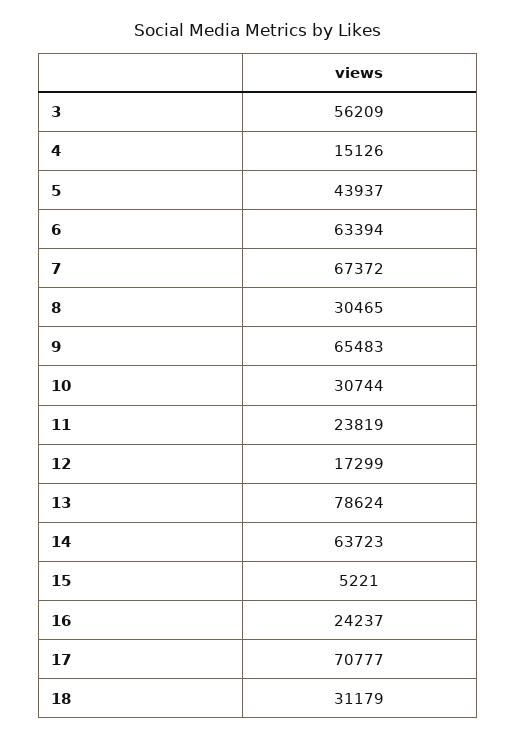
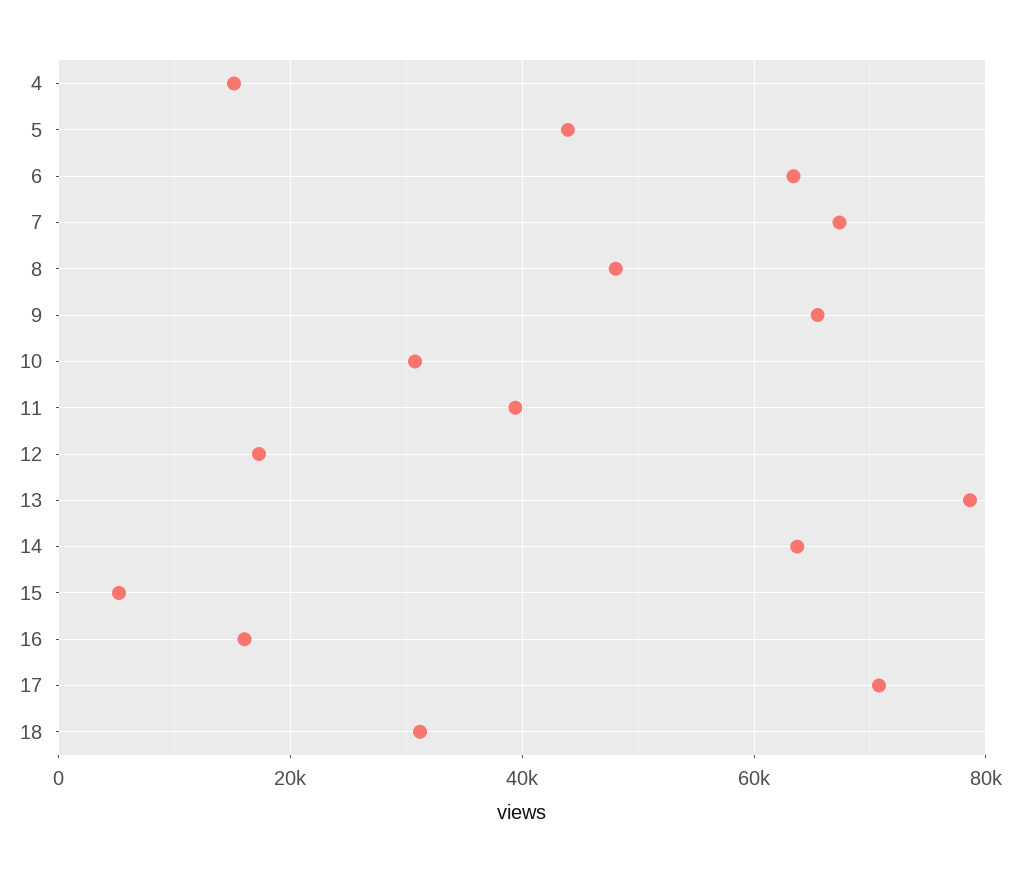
  {
-   "3": 56209,
    "4": 15126,
    "5": 43937,
    "6": 63394,
    "7": 67372,
-   "8": 30465,
+   "8": 48000,
    "9": 65483,
    "10": 30744,
-   "11": 23819,
+   "11": 40000,
    "12": 17299,
    "13": 78624,
    "14": 63723,
    "15": 5221,
-   "16": 24237,
+   "16": 16000,
    "17": 70777,
    "18": 31179
  }

